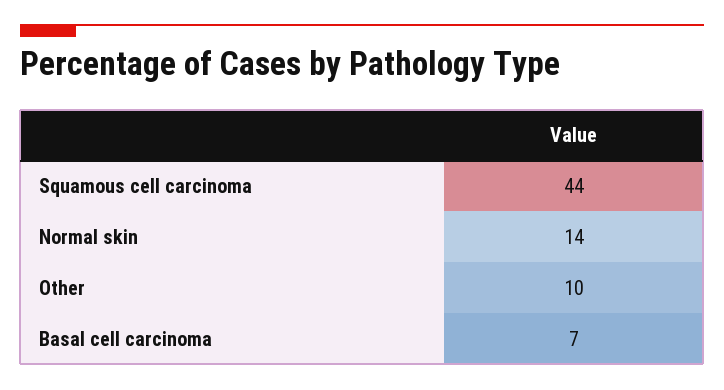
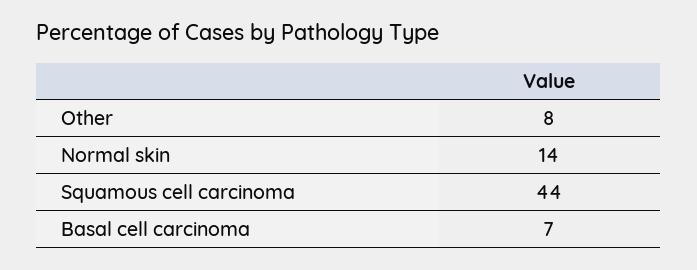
  {
    "Squamous cell carcinoma": 44,
    "Normal skin": 14,
-   "Other": 10,
+   "Other": 8,
    "Basal cell carcinoma": 7
  }

